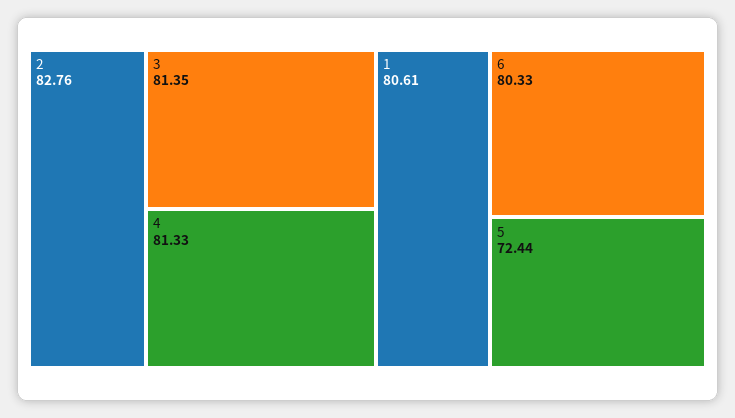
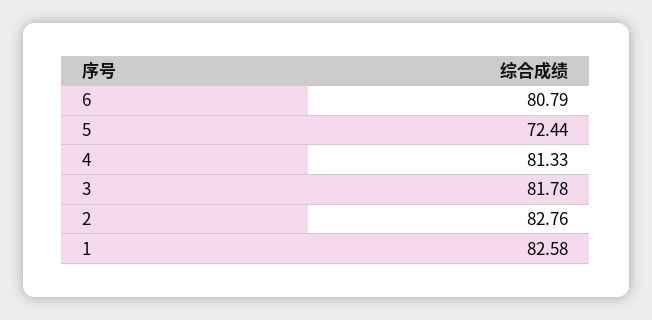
  {
    "2": 82.76,
-   "3": 81.35,
+   "3": 81.78,
    "4": 81.33,
-   "1": 80.61,
+   "1": 82.58,
-   "6": 80.33,
+   "6": 80.79,
    "5": 72.44
  }

